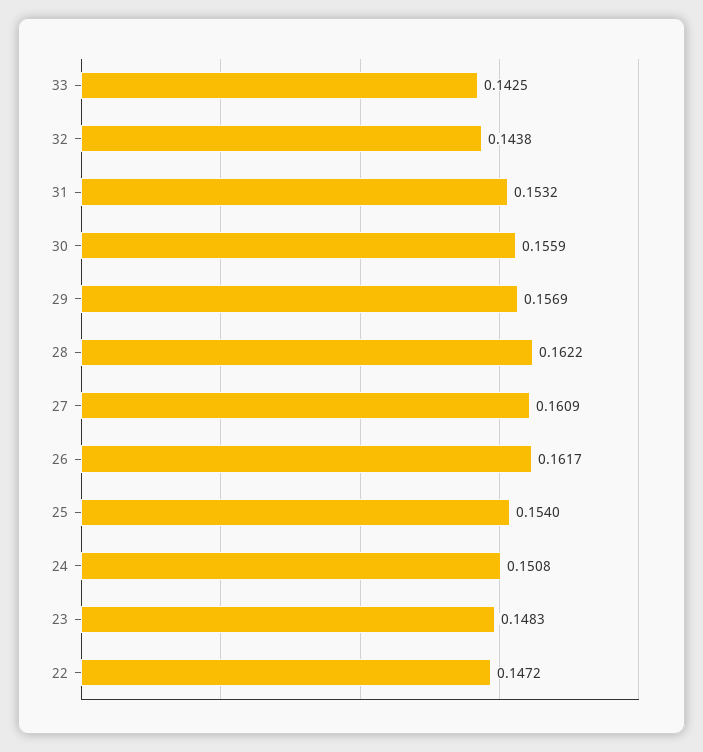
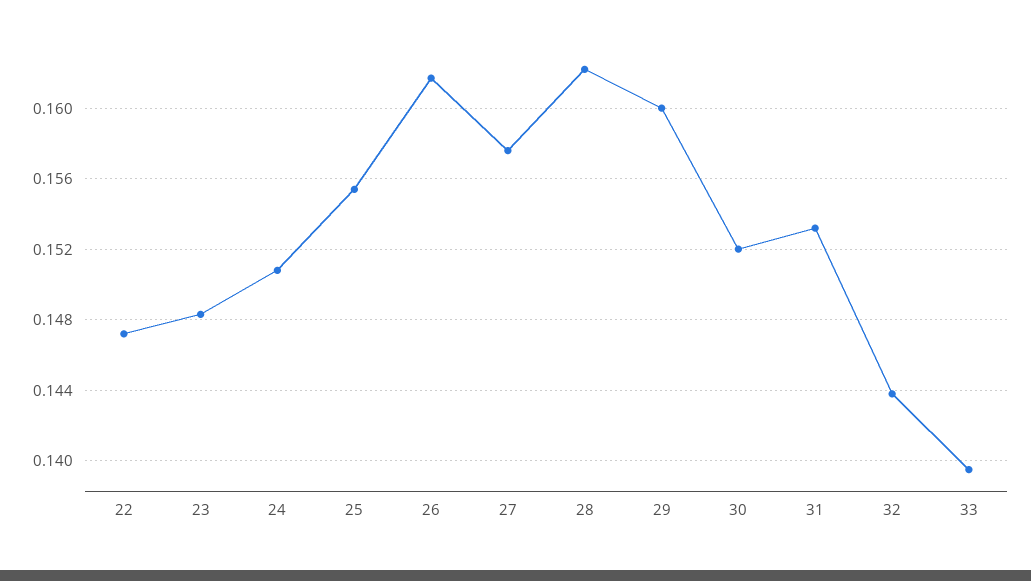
  {
-   "33": 0.1425,
+   "33": 0.1395,
    "32": 0.1438,
    "31": 0.1532,
-   "30": 0.1559,
+   "30": 0.152,
-   "29": 0.1569,
+   "29": 0.16,
    "28": 0.1622,
-   "27": 0.1609,
+   "27": 0.1575,
    "26": 0.1617,
-   "25": 0.154,
+   "25": 0.1555,
    "24": 0.1508,
    "23": 0.1483,
    "22": 0.1472
  }

